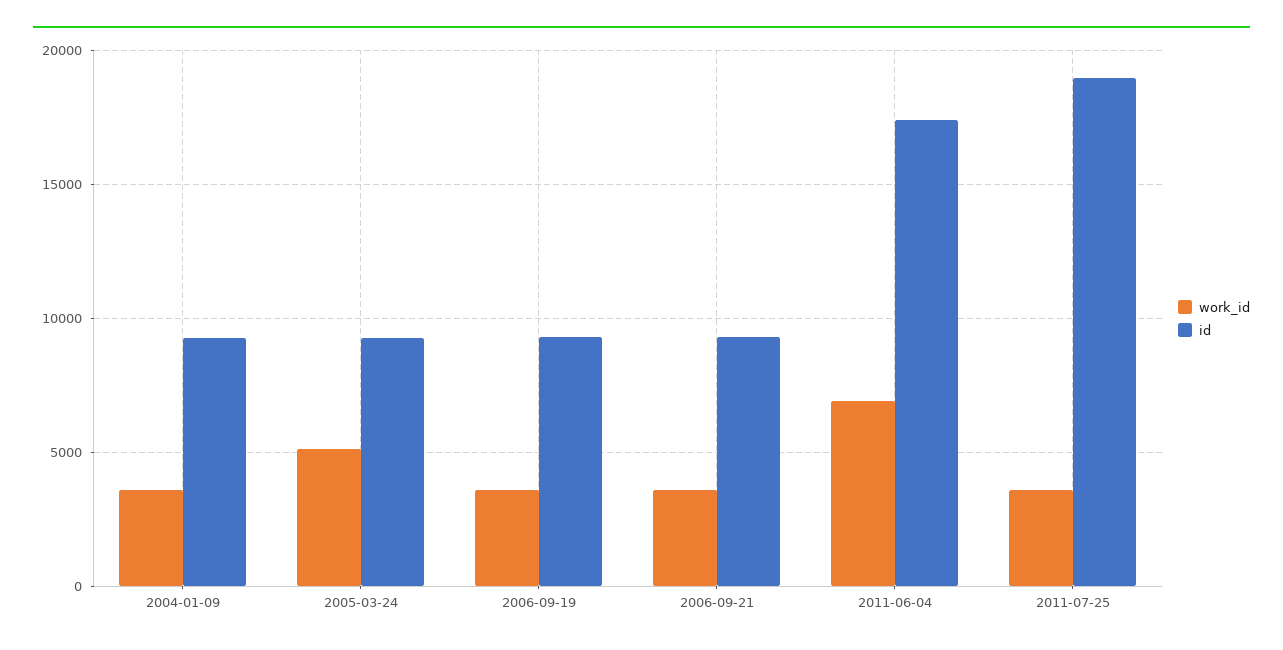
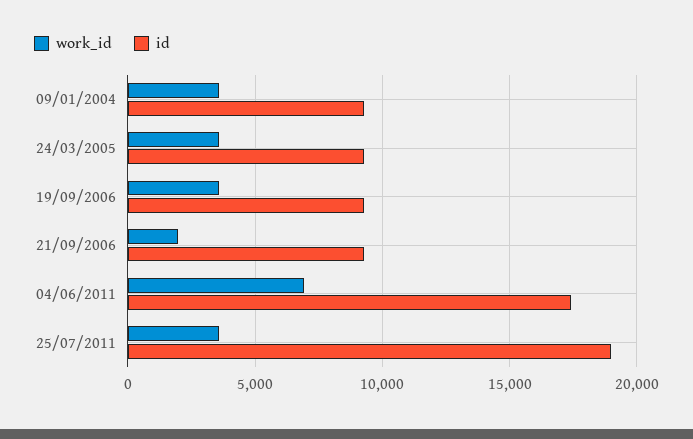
  {
    "work_id": {
      "2004-01-09": 3500,
-     "2005-03-24": 5000,
+     "2005-03-24": 3500,
      "2006-09-19": 3500,
-     "2006-09-21": 3500,
+     "2006-09-21": 2000,
      "2011-06-04": 7000,
      "2011-07-25": 3500
    },
    "id": {
      "2004-01-09": 9500,
      "2005-03-24": 9500,
      "2006-09-19": 9500,
      "2006-09-21": 9500,
      "2011-06-04": 17500,
      "2011-07-25": 19000
    }
  }

